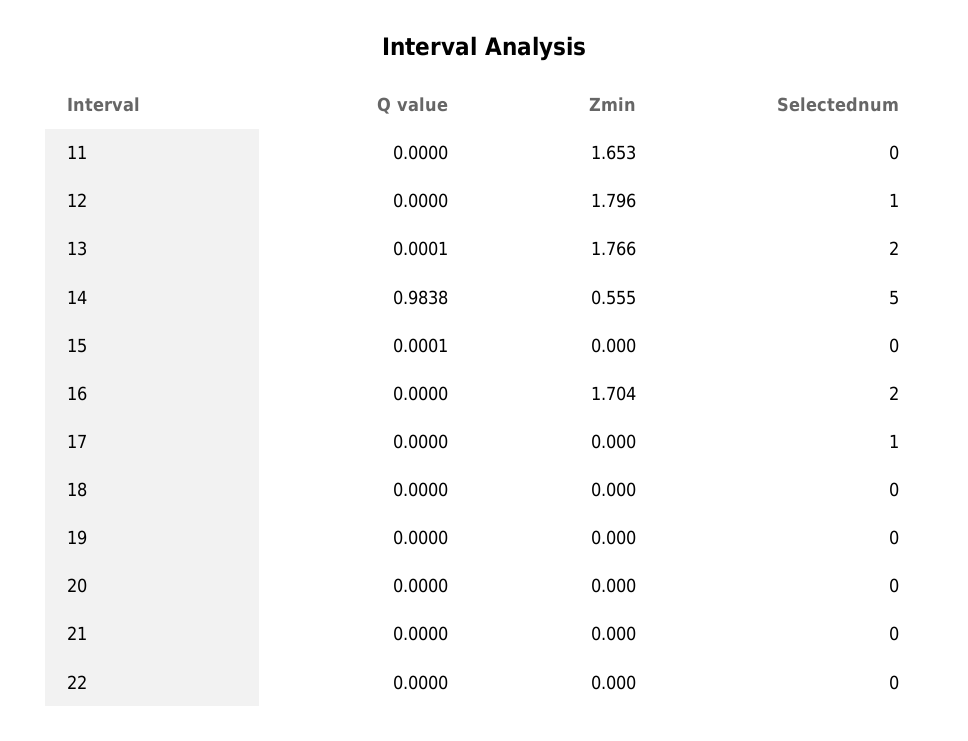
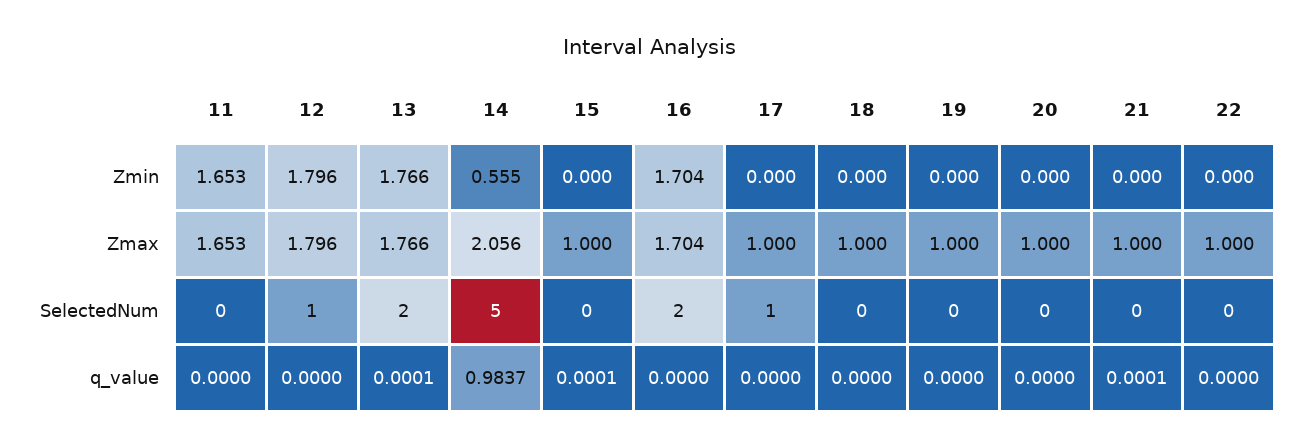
  {
    "Q value": {
      "11": 0,
      "12": 0,
      "13": 0.0001,
-     "14": 0.9838,
+     "14": 0.9837,
      "15": 0.0001,
      "16": 0,
      "17": 0,
      "18": 0,
      "19": 0,
      "20": 0,
-     "21": 0,
+     "21": 0.0001,
      "22": 0
    },
    "Zmin": {
      "11": 1.653,
      "12": 1.796,
      "13": 1.766,
      "14": 0.555,
      "15": 0,
      "16": 1.704,
      "17": 0,
      "18": 0,
      "19": 0,
      "20": 0,
      "21": 0,
      "22": 0
    },
    "Selectednum": {
      "11": 0,
      "12": 1,
      "13": 2,
      "14": 5,
      "15": 0,
      "16": 2,
      "17": 1,
      "18": 0,
      "19": 0,
      "20": 0,
      "21": 0,
      "22": 0
-   }
+   },
+   "Zmax": {
+     "11": 1.653,
+     "12": 1.796,
+     "13": 1.766,
+     "14": 2.056,
+     "15": 1,
+     "16": 1.704,
+     "17": 1,
+     "18": 1,
+     "19": 1,
+     "20": 1,
+     "21": 1,
+     "22": 1
+   }
  }

